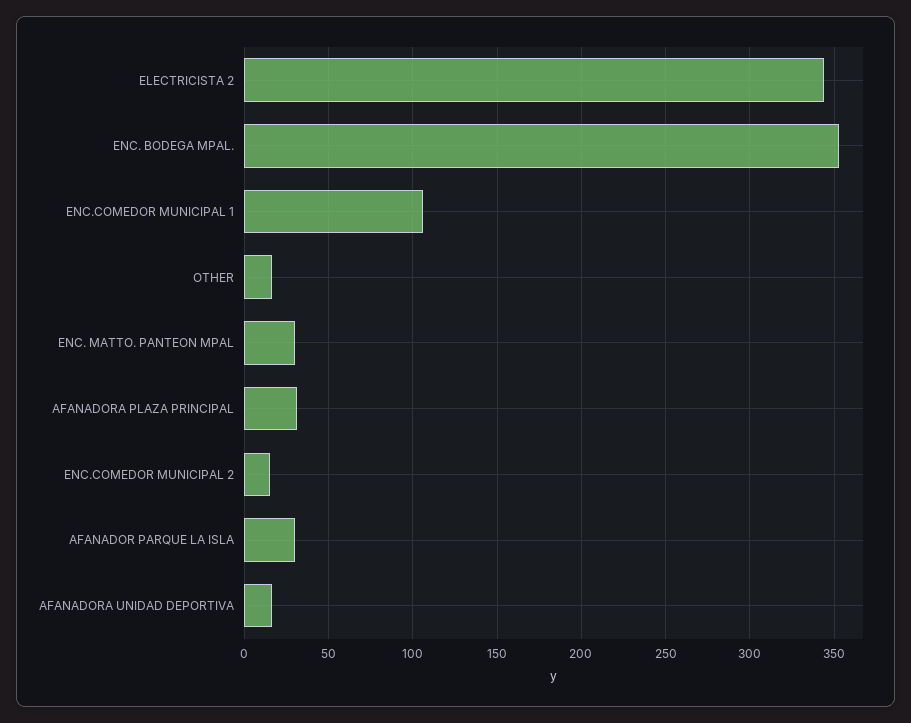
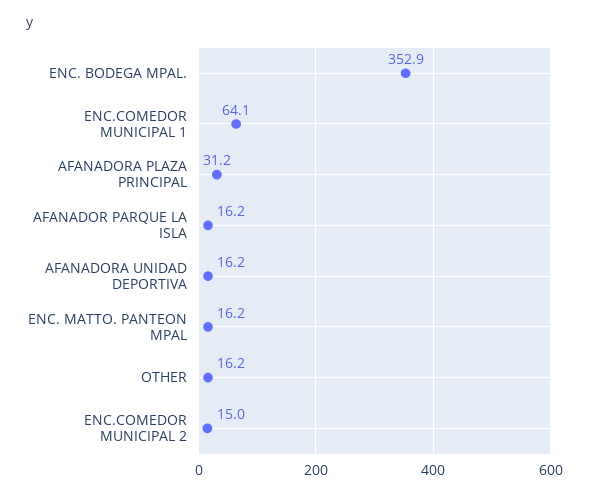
  {
-   "ELECTRICISTA 2": 345,
    "ENC. BODEGA MPAL.": 352.9,
-   "ENC.COMEDOR MUNICIPAL 1": 105,
+   "ENC.COMEDOR MUNICIPAL 1": 64.1,
    "OTHER": 16.2,
-   "ENC. MATTO. PANTEON MPAL": 30,
+   "ENC. MATTO. PANTEON MPAL": 16.2,
    "AFANADORA PLAZA PRINCIPAL": 31.2,
    "ENC.COMEDOR MUNICIPAL 2": 15,
-   "AFANADOR PARQUE LA ISLA": 30,
+   "AFANADOR PARQUE LA ISLA": 16.2,
    "AFANADORA UNIDAD DEPORTIVA": 16.2
  }

